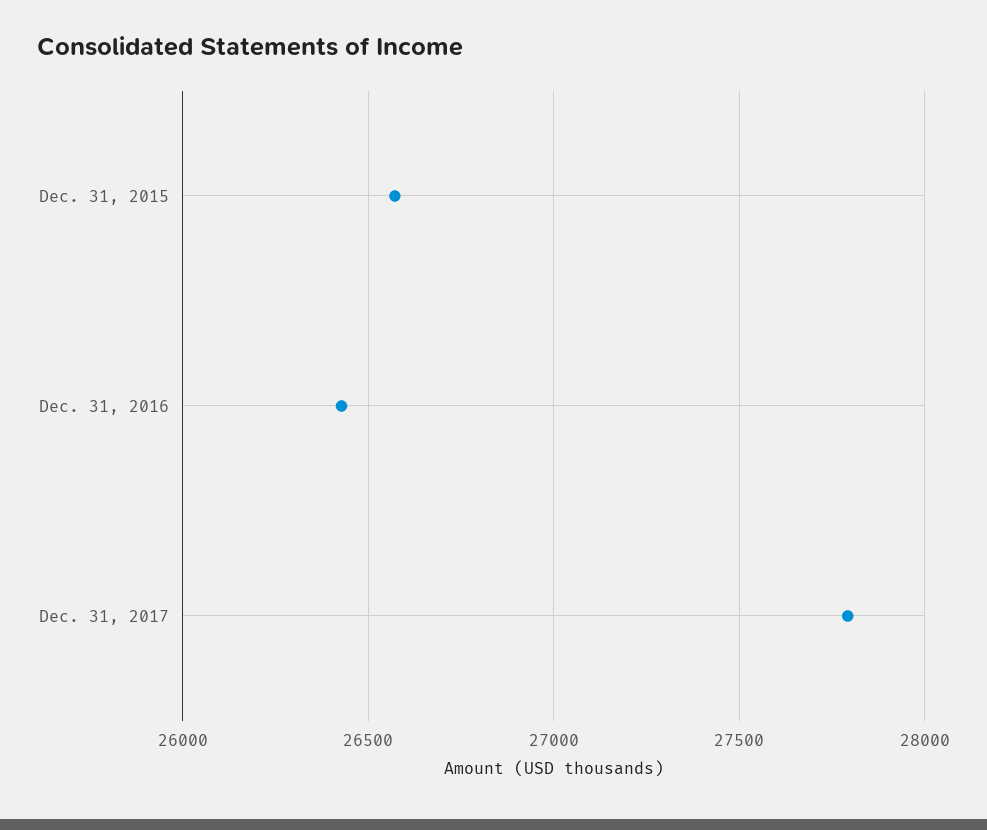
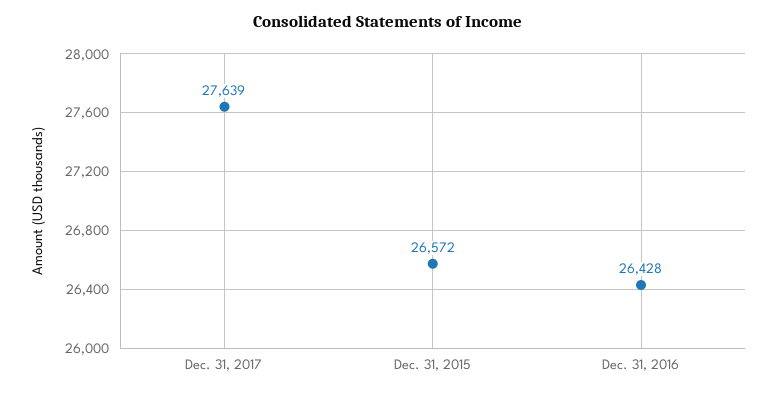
  {
    "Dec. 31, 2015": 26572,
    "Dec. 31, 2016": 26428,
-   "Dec. 31, 2017": 27800
+   "Dec. 31, 2017": 27639
  }

